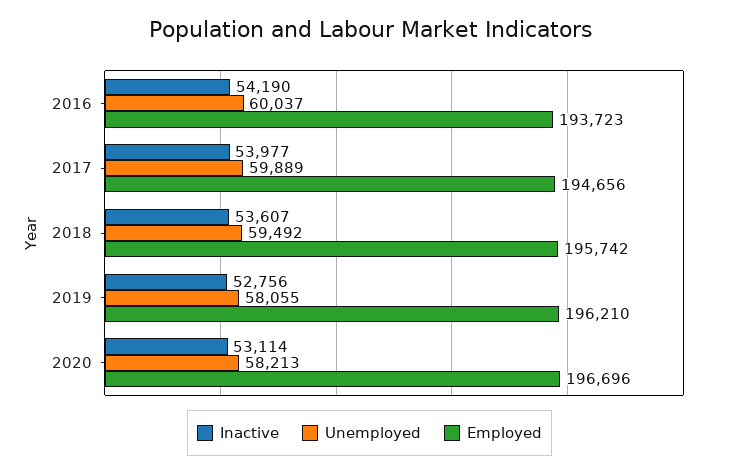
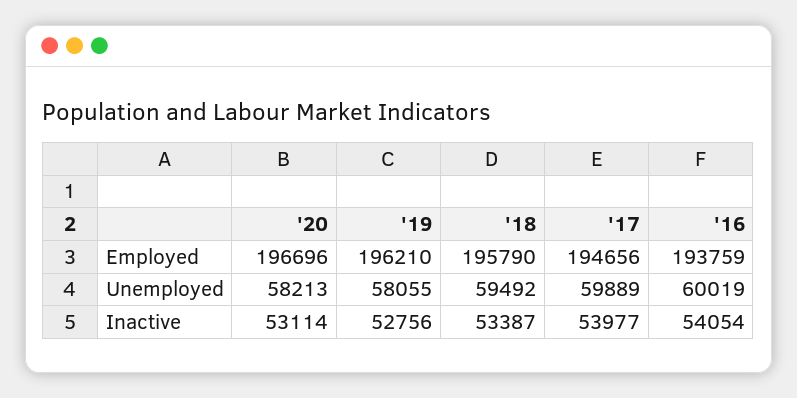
  {
    "Inactive": {
-     "2016": 54190,
+     "2016": 54054,
      "2017": 53977,
-     "2018": 53607,
+     "2018": 53387,
      "2019": 52756,
      "2020": 53114
    },
    "Unemployed": {
-     "2016": 60037,
+     "2016": 60019,
      "2017": 59889,
      "2018": 59492,
      "2019": 58055,
      "2020": 58213
    },
    "Employed": {
-     "2016": 193723,
+     "2016": 193759,
      "2017": 194656,
-     "2018": 195742,
+     "2018": 195790,
      "2019": 196210,
      "2020": 196696
    }
  }

